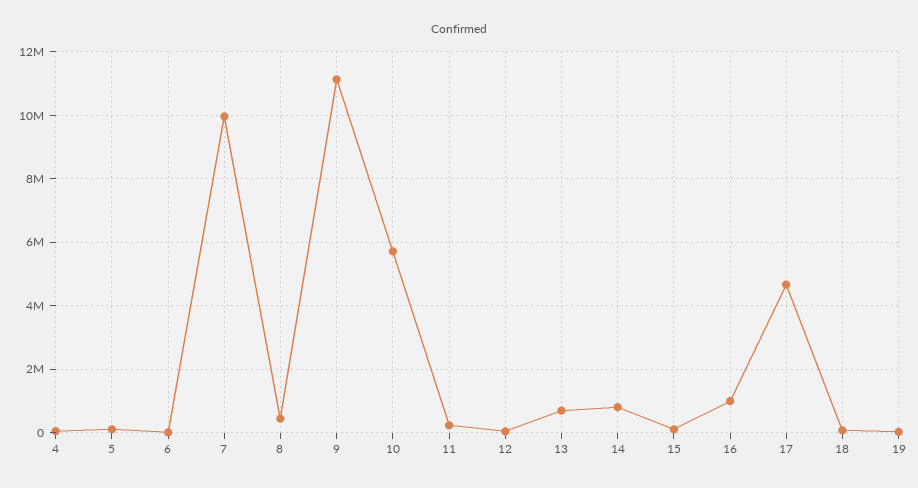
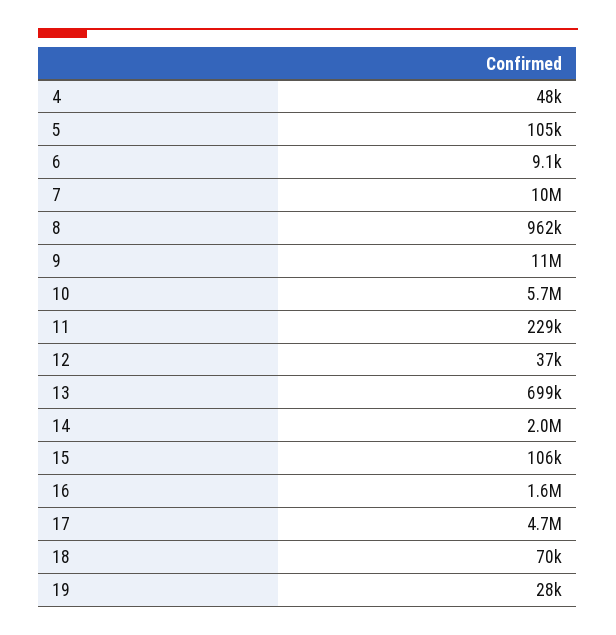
  {
    "4": 48000,
    "5": 105000,
    "6": 9100,
    "7": 10000000,
-   "8": 400000,
+   "8": 962000,
    "9": 11000000,
    "10": 5700000,
    "11": 229000,
    "12": 37000,
    "13": 699000,
-   "14": 800000,
+   "14": 2000000,
    "15": 106000,
-   "16": 1000000,
+   "16": 1600000,
    "17": 4700000,
    "18": 70000,
    "19": 28000
  }

